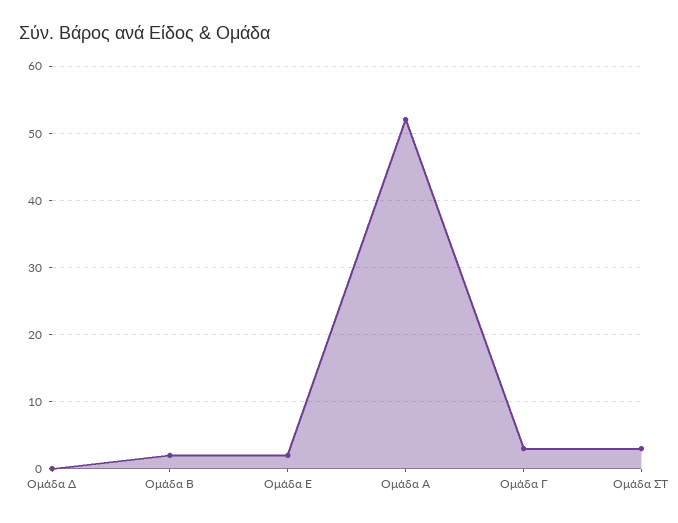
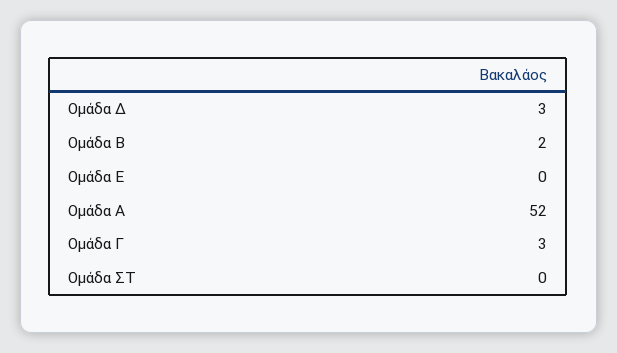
  {
-   "Ομάδα Δ": 0,
+   "Ομάδα Δ": 3,
    "Ομάδα Β": 2,
-   "Ομάδα Ε": 2,
+   "Ομάδα Ε": 0,
    "Ομάδα Α": 52,
    "Ομάδα Γ": 3,
-   "Ομάδα ΣΤ": 3
+   "Ομάδα ΣΤ": 0
  }

